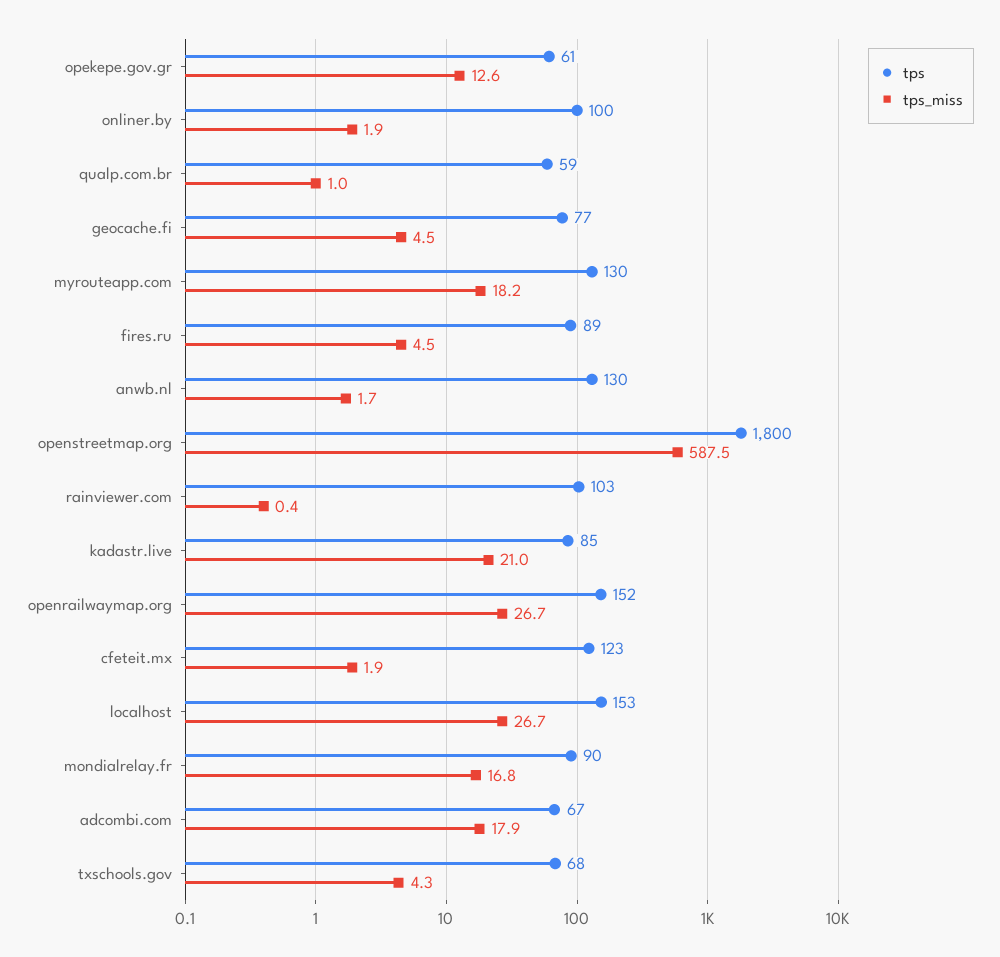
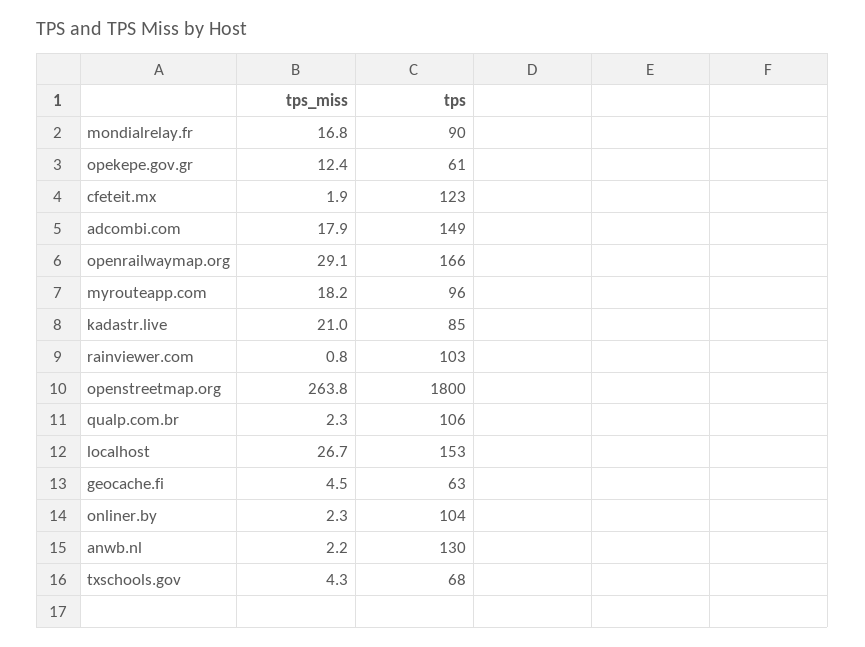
  {
    "tps": {
      "opekepe.gov.gr": 61,
-     "onliner.by": 100,
+     "onliner.by": 104,
-     "qualp.com.br": 59,
+     "qualp.com.br": 106,
-     "geocache.fi": 77,
+     "geocache.fi": 63,
-     "myrouteapp.com": 130,
+     "myrouteapp.com": 96,
-     "fires.ru": 89,
      "anwb.nl": 130,
      "openstreetmap.org": 1800,
      "rainviewer.com": 103,
      "kadastr.live": 85,
-     "openrailwaymap.org": 152,
+     "openrailwaymap.org": 166,
      "cfeteit.mx": 123,
      "localhost": 153,
      "mondialrelay.fr": 90,
-     "adcombi.com": 67,
+     "adcombi.com": 149,
      "txschools.gov": 68
    },
    "tps_miss": {
-     "opekepe.gov.gr": 12.6,
+     "opekepe.gov.gr": 12.4,
-     "onliner.by": 1.9,
+     "onliner.by": 2.3,
-     "qualp.com.br": 1,
+     "qualp.com.br": 2.3,
      "geocache.fi": 4.5,
      "myrouteapp.com": 18.2,
-     "fires.ru": 4.5,
-     "anwb.nl": 1.7,
+     "anwb.nl": 2.2,
-     "openstreetmap.org": 587.5,
+     "openstreetmap.org": 263.8,
-     "rainviewer.com": 0.4,
+     "rainviewer.com": 0.8,
      "kadastr.live": 21,
-     "openrailwaymap.org": 26.7,
+     "openrailwaymap.org": 29.1,
      "cfeteit.mx": 1.9,
      "localhost": 26.7,
      "mondialrelay.fr": 16.8,
      "adcombi.com": 17.9,
      "txschools.gov": 4.3
    }
  }

